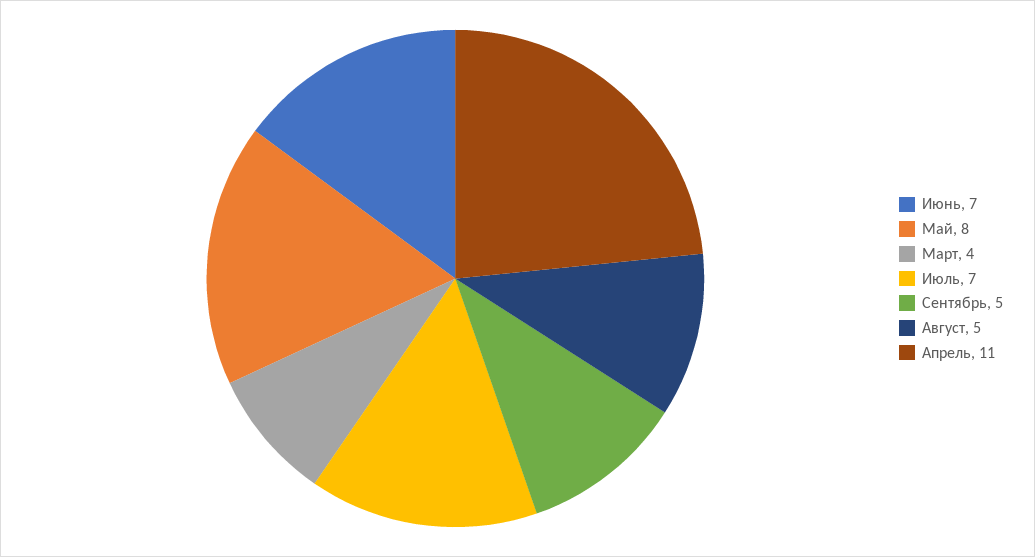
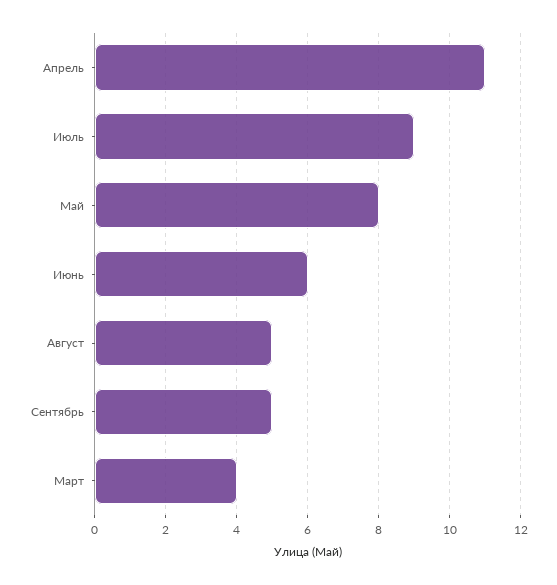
  {
-   "Июнь": 7,
+   "Июнь": 6,
    "Май": 8,
    "Март": 4,
-   "Июль": 7,
+   "Июль": 9,
    "Сентябрь": 5,
    "Август": 5,
    "Апрель": 11
  }

